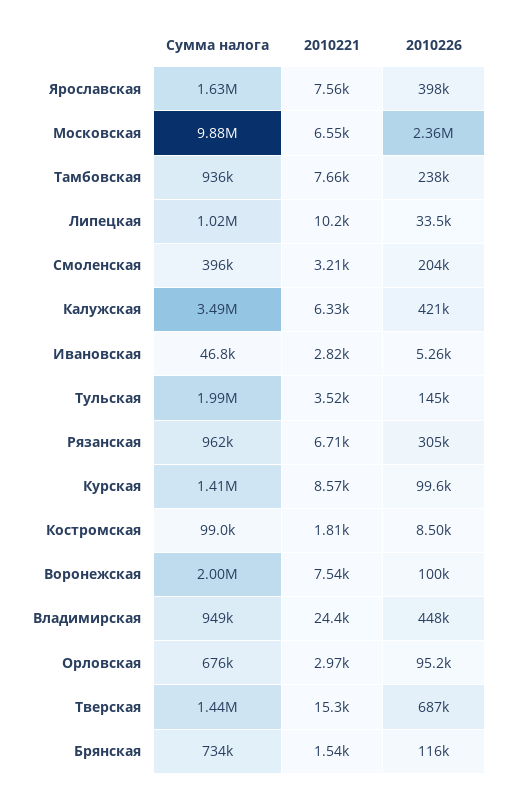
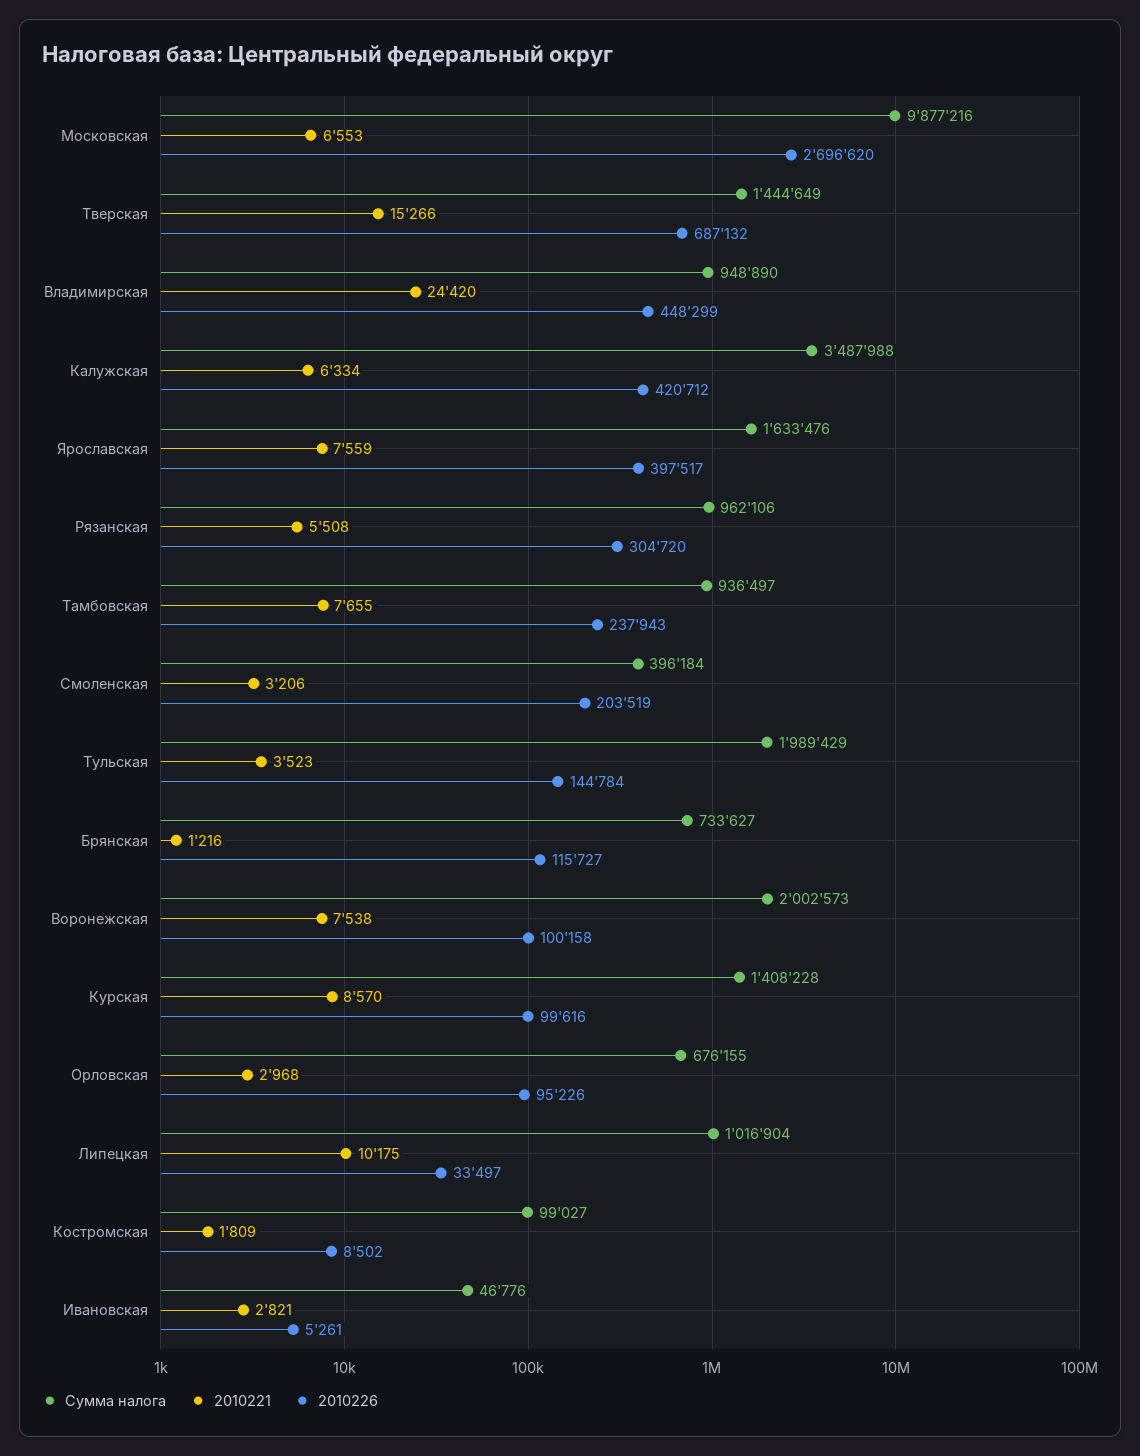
  {
    "Сумма налога": {
      "Ярославская": 1633476,
      "Московская": 9877216,
      "Тамбовская": 936497,
      "Липецкая": 1016904,
      "Смоленская": 396184,
      "Калужская": 3487988,
      "Ивановская": 46776,
      "Тульская": 1989429,
      "Рязанская": 962106,
      "Курская": 1408228,
      "Костромская": 99027,
      "Воронежская": 2002573,
      "Владимирская": 948890,
      "Орловская": 676155,
      "Тверская": 1444649,
      "Брянская": 733627
    },
    "2010221": {
      "Ярославская": 7559,
      "Московская": 6553,
      "Тамбовская": 7655,
      "Липецкая": 10175,
      "Смоленская": 3206,
      "Калужская": 6334,
      "Ивановская": 2821,
      "Тульская": 3523,
-     "Рязанская": 6710,
+     "Рязанская": 5508,
      "Курская": 8570,
      "Костромская": 1809,
      "Воронежская": 7538,
      "Владимирская": 24420,
      "Орловская": 2968,
      "Тверская": 15266,
-     "Брянская": 1540
+     "Брянская": 1216
    },
    "2010226": {
      "Ярославская": 397517,
-     "Московская": 2360000,
+     "Московская": 2696620,
      "Тамбовская": 237943,
      "Липецкая": 33497,
      "Смоленская": 203519,
      "Калужская": 420712,
      "Ивановская": 5261,
      "Тульская": 144784,
      "Рязанская": 304720,
      "Курская": 99616,
      "Костромская": 8502,
      "Воронежская": 100158,
      "Владимирская": 448299,
      "Орловская": 95226,
      "Тверская": 687132,
      "Брянская": 115727
    }
  }

